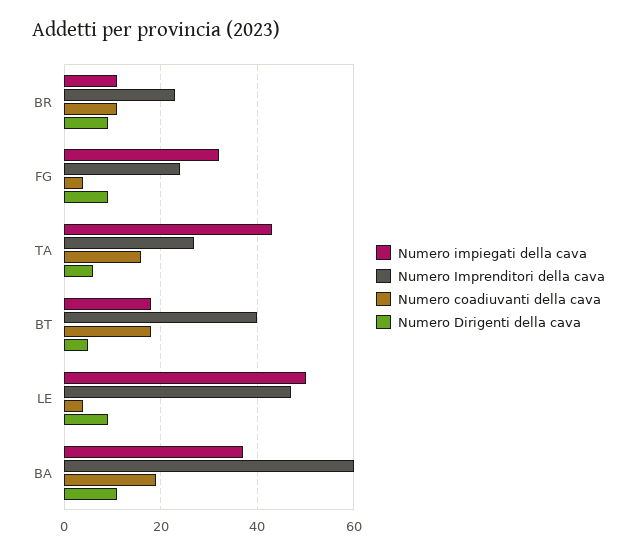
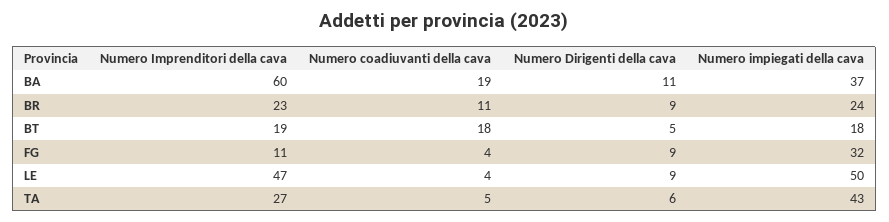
  {
    "Numero impiegati della cava": {
-     "BR": 10,
+     "BR": 24,
      "FG": 32,
      "TA": 43,
      "BT": 18,
      "LE": 50,
      "BA": 37
    },
    "Numero Imprenditori della cava": {
      "BR": 23,
-     "FG": 25,
+     "FG": 11,
      "TA": 27,
-     "BT": 40,
+     "BT": 19,
      "LE": 47,
      "BA": 60
    },
    "Numero coadiuvanti della cava": {
      "BR": 11,
      "FG": 4,
-     "TA": 15,
+     "TA": 5,
      "BT": 18,
      "LE": 4,
      "BA": 19
    },
    "Numero Dirigenti della cava": {
      "BR": 9,
      "FG": 9,
      "TA": 6,
      "BT": 5,
      "LE": 9,
      "BA": 11
    }
  }

